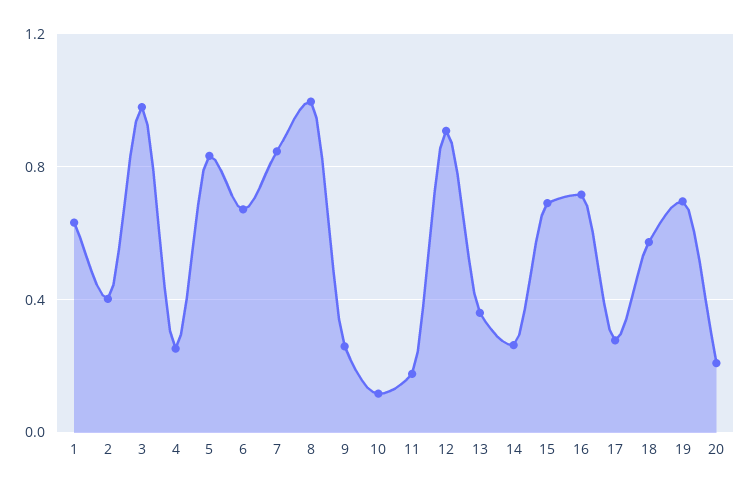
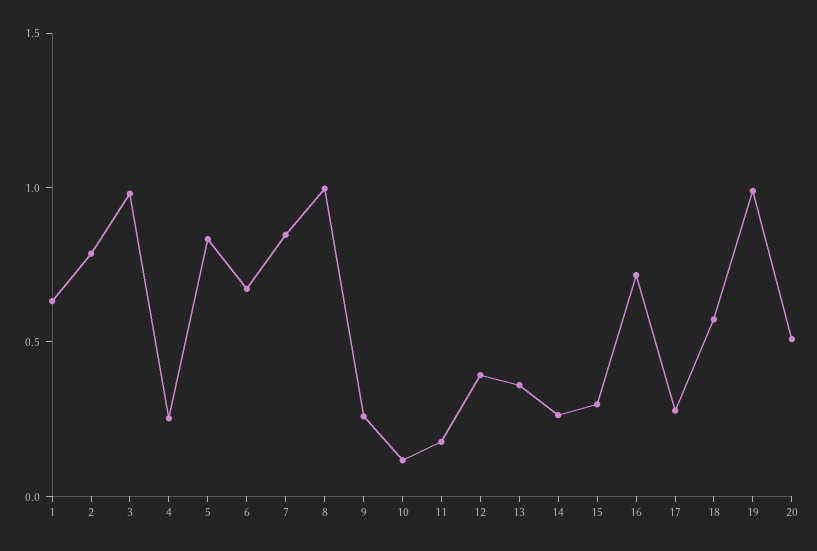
  {
    "1": 0.65,
-   "2": 0.4,
+   "2": 0.8,
    "3": 1,
    "4": 0.25,
    "5": 0.85,
    "6": 0.65,
    "7": 0.85,
    "8": 1,
    "9": 0.25,
    "10": 0.1,
    "11": 0.2,
-   "12": 0.9,
+   "12": 0.4,
    "13": 0.35,
    "14": 0.25,
-   "15": 0.7,
+   "15": 0.3,
    "16": 0.7,
    "17": 0.3,
    "18": 0.55,
-   "19": 0.7,
+   "19": 1,
-   "20": 0.2
+   "20": 0.5
  }

